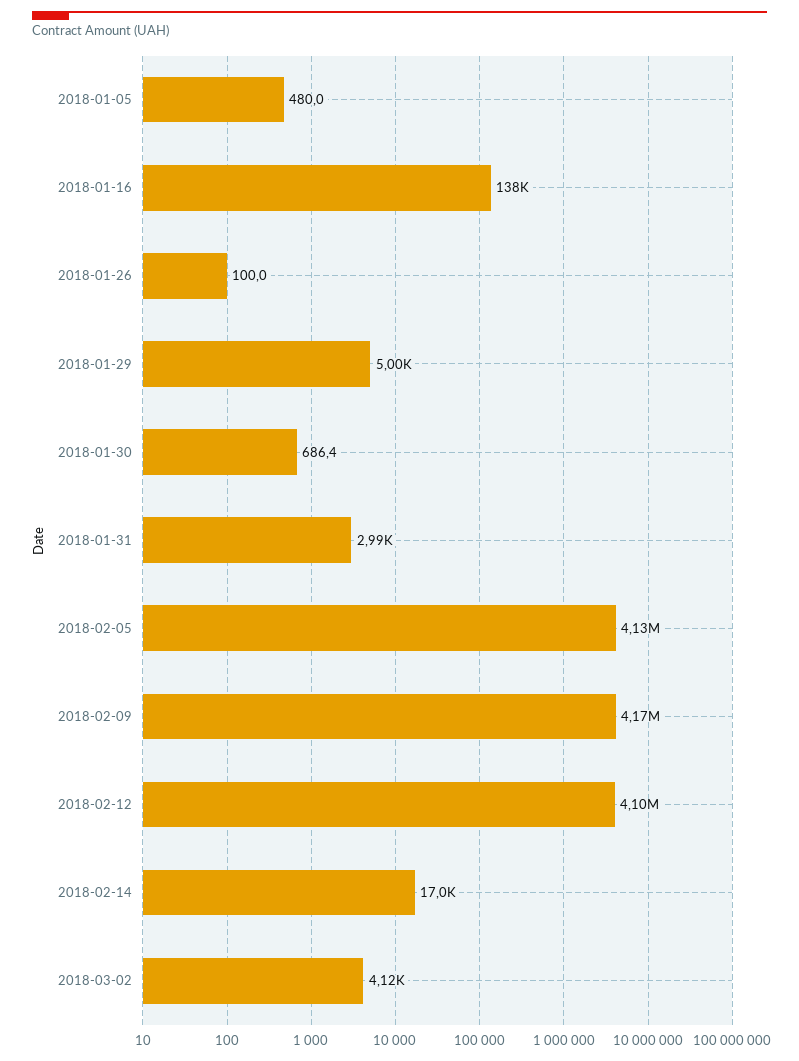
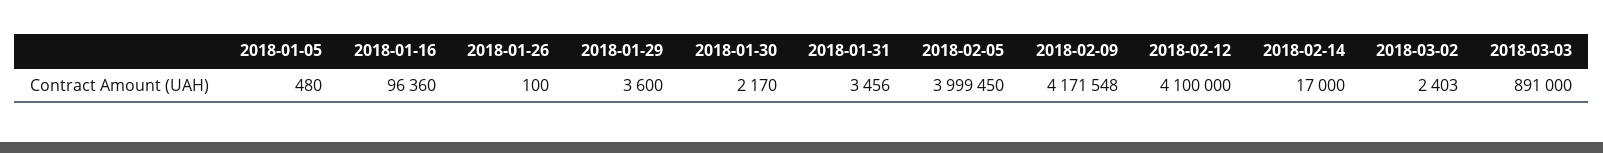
  {
    "2018-01-05": 480,
-   "2018-01-16": 138000,
+   "2018-01-16": 96360,
    "2018-01-26": 100,
-   "2018-01-29": 5000,
+   "2018-01-29": 3600,
-   "2018-01-30": 686.4,
+   "2018-01-30": 2170,
-   "2018-01-31": 2990,
+   "2018-01-31": 3456,
-   "2018-02-05": 4130000,
+   "2018-02-05": 3999450,
    "2018-02-09": 4171548,
    "2018-02-12": 4100000,
    "2018-02-14": 17000,
-   "2018-03-02": 4120
+   "2018-03-02": 2403,
+   "2018-03-03": 891000
  }

